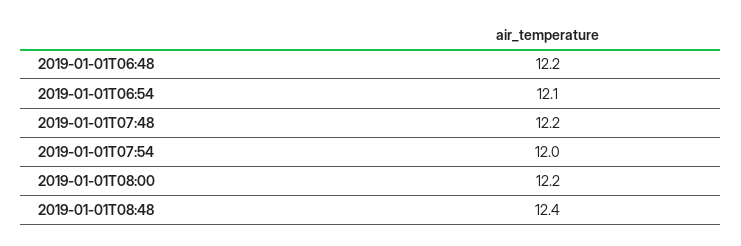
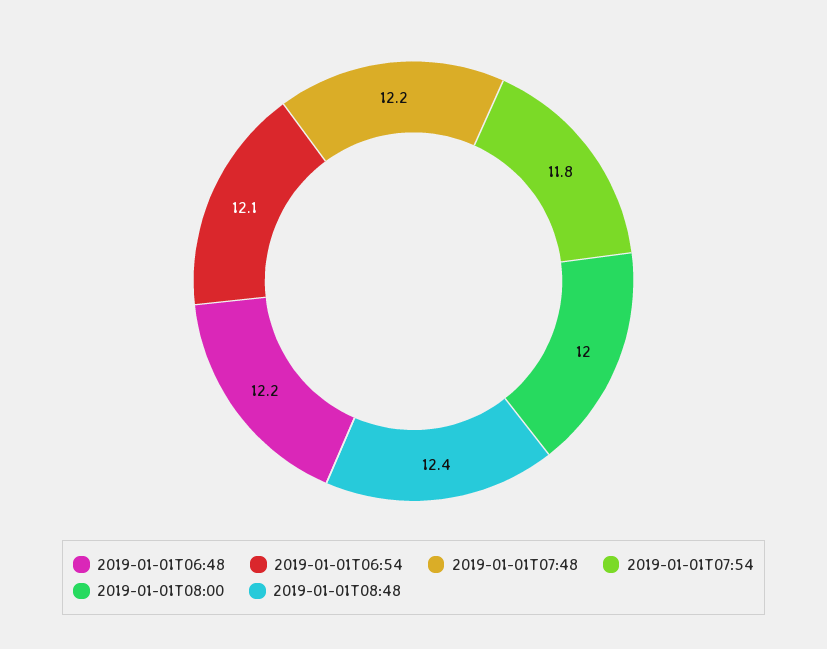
  {
    "2019-01-01T06:48": 12.2,
    "2019-01-01T06:54": 12.1,
    "2019-01-01T07:48": 12.2,
-   "2019-01-01T07:54": 12,
+   "2019-01-01T07:54": 11.8,
-   "2019-01-01T08:00": 12.2,
+   "2019-01-01T08:00": 12,
    "2019-01-01T08:48": 12.4
  }

